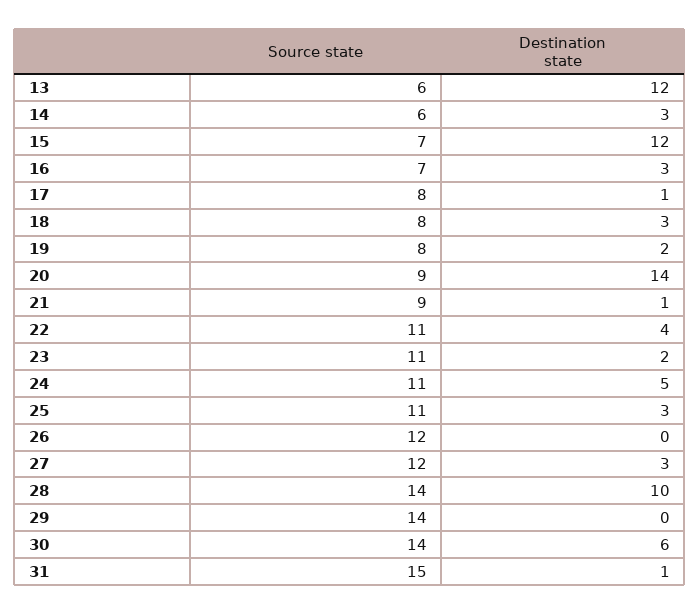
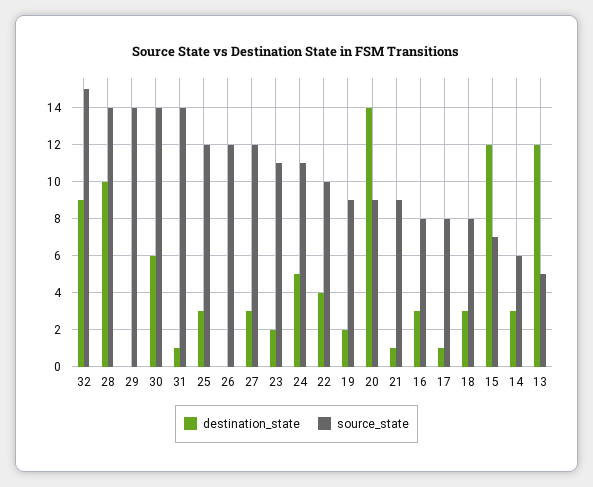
  {
    "Source state": {
-     "13": 6,
+     "13": 5,
      "14": 6,
      "15": 7,
-     "16": 7,
+     "16": 8,
      "17": 8,
      "18": 8,
-     "19": 8,
+     "19": 9,
      "20": 9,
      "21": 9,
-     "22": 11,
+     "22": 10,
      "23": 11,
      "24": 11,
-     "25": 11,
+     "25": 12,
      "26": 12,
      "27": 12,
      "28": 14,
      "29": 14,
      "30": 14,
-     "31": 15
+     "31": 14,
+     "32": 15
    },
    "Destination state": {
      "13": 12,
      "14": 3,
      "15": 12,
      "16": 3,
      "17": 1,
      "18": 3,
      "19": 2,
      "20": 14,
      "21": 1,
      "22": 4,
      "23": 2,
      "24": 5,
      "25": 3,
      "26": 0,
      "27": 3,
      "28": 10,
      "29": 0,
      "30": 6,
-     "31": 1
+     "31": 1,
+     "32": 9
    }
  }

